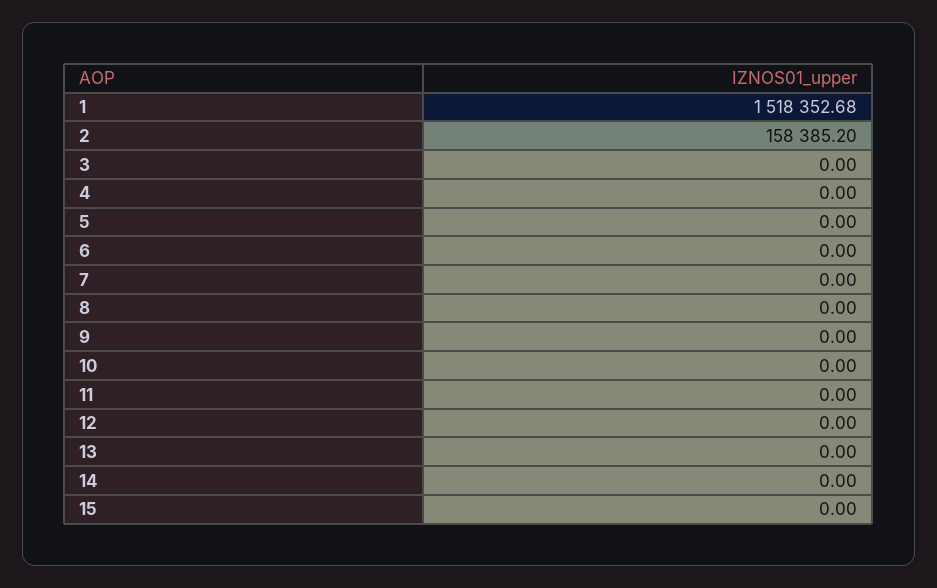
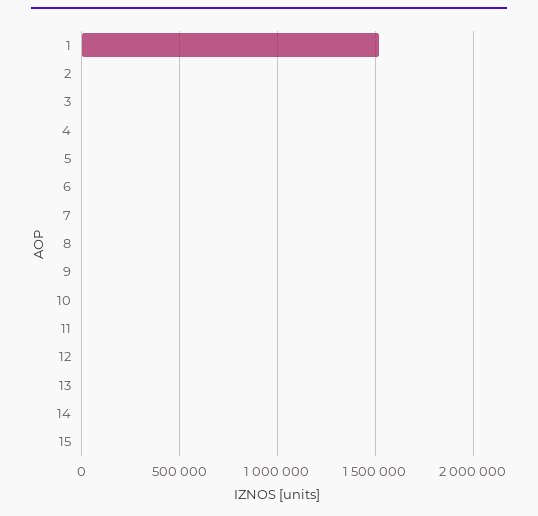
  {
    "1": 1518352.68,
-   "2": 158385.2,
+   "2": 0,
    "3": 0,
    "4": 0,
    "5": 0,
    "6": 0,
    "7": 0,
    "8": 0,
    "9": 0,
    "10": 0,
    "11": 0,
    "12": 0,
    "13": 0,
    "14": 0,
    "15": 0
  }

